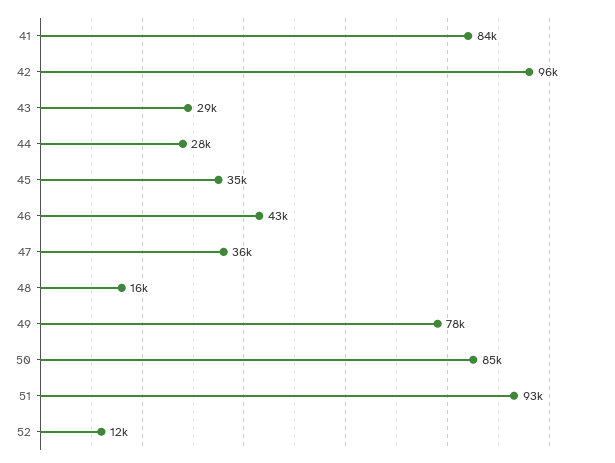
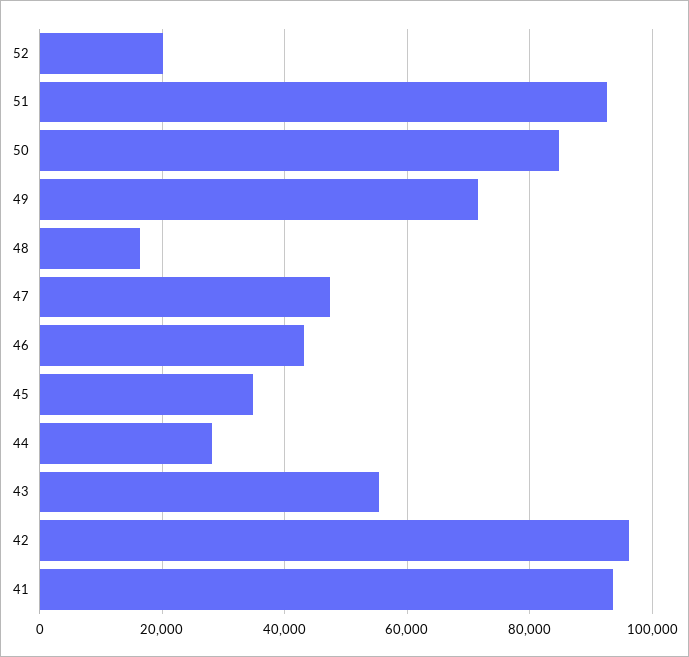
  {
-   "41": 84000,
+   "41": 94000,
    "42": 96000,
-   "43": 29000,
+   "43": 56000,
    "44": 28000,
    "45": 35000,
    "46": 43000,
-   "47": 36000,
+   "47": 48000,
    "48": 16000,
-   "49": 78000,
+   "49": 72000,
    "50": 85000,
    "51": 93000,
-   "52": 12000
+   "52": 20000
  }

